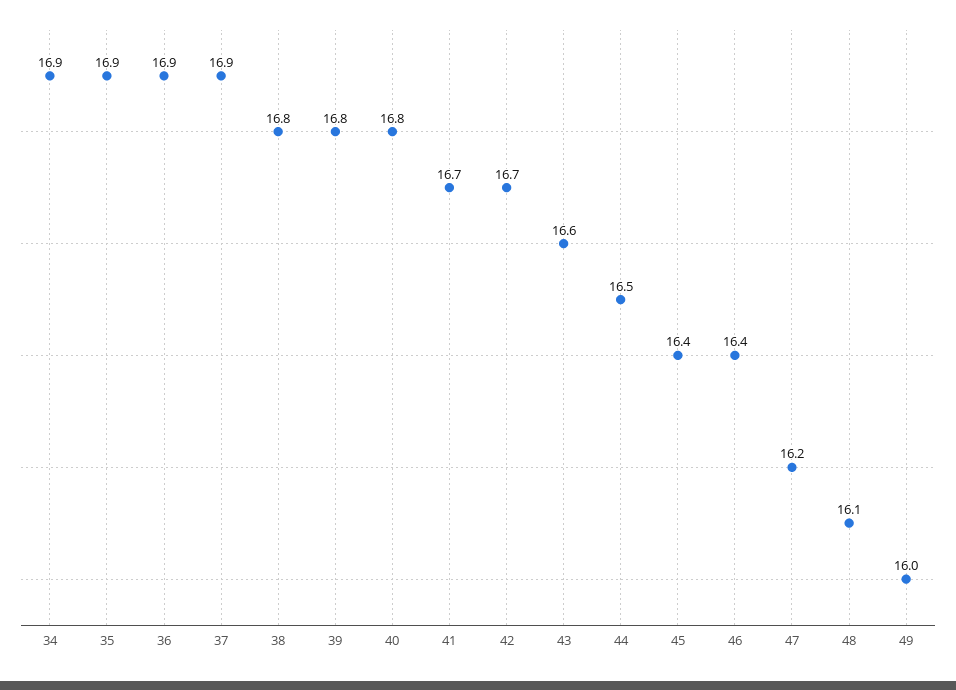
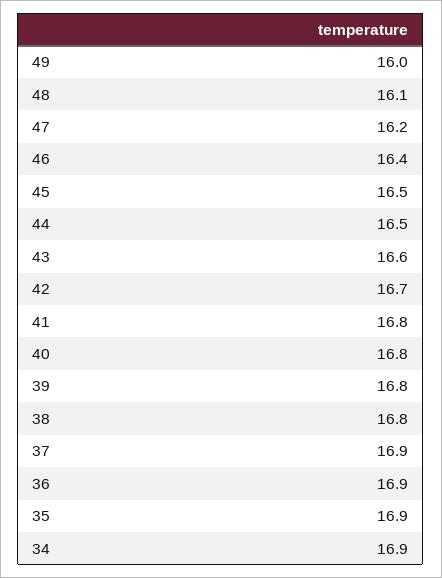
  {
    "34": 16.9,
    "35": 16.9,
    "36": 16.9,
    "37": 16.9,
    "38": 16.8,
    "39": 16.8,
    "40": 16.8,
-   "41": 16.7,
+   "41": 16.8,
    "42": 16.7,
    "43": 16.6,
    "44": 16.5,
-   "45": 16.4,
+   "45": 16.5,
    "46": 16.4,
    "47": 16.2,
    "48": 16.1,
    "49": 16
  }

